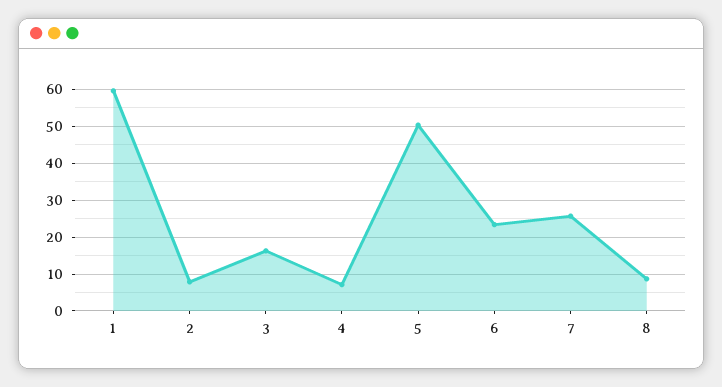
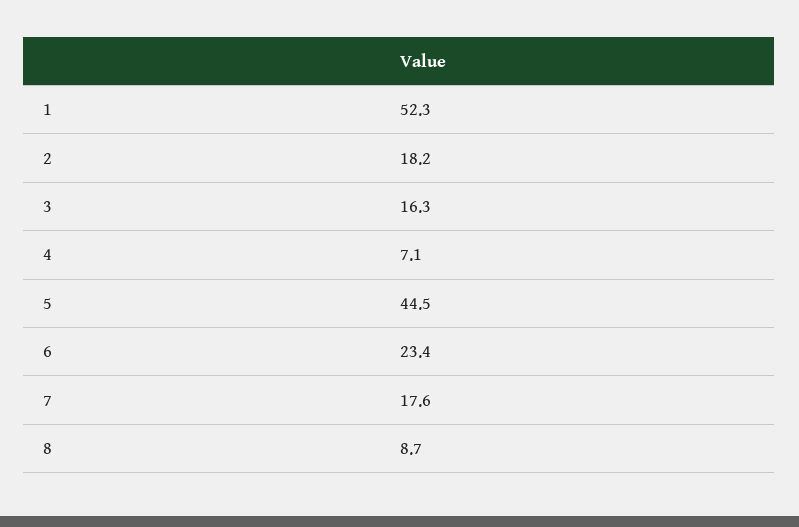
  {
-   "1": 60,
+   "1": 52.3,
-   "2": 8,
+   "2": 18.2,
    "3": 16.3,
    "4": 7.1,
-   "5": 50,
+   "5": 44.5,
    "6": 23.4,
-   "7": 26,
+   "7": 17.6,
    "8": 8.7
  }

